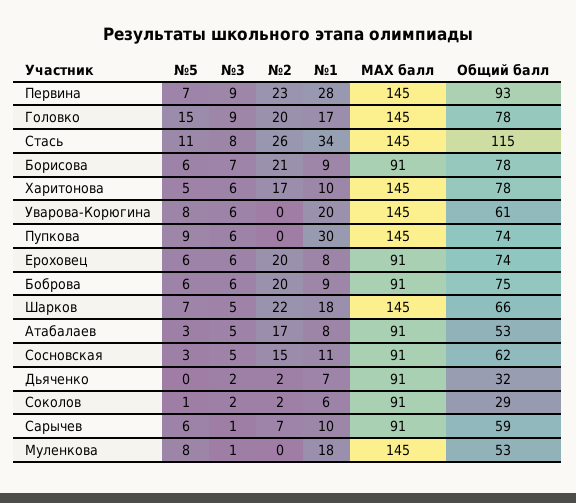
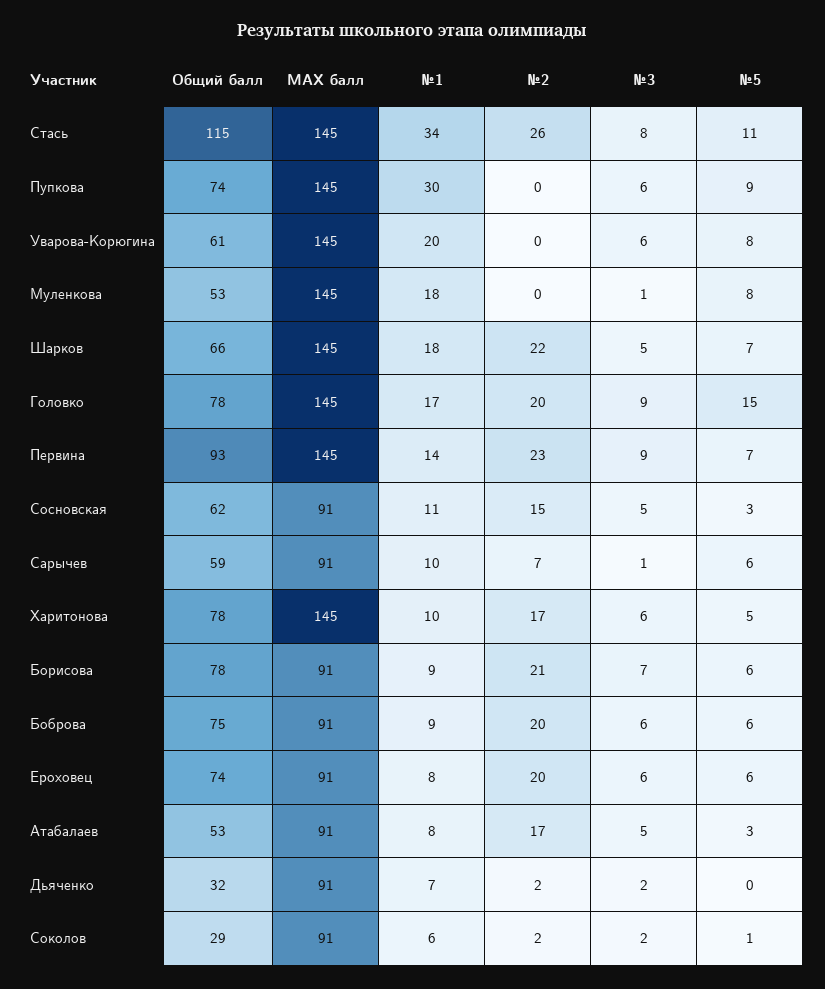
  {
    "№5": {
      "Первина": 7,
      "Головко": 15,
      "Стась": 11,
      "Борисова": 6,
      "Харитонова": 5,
      "Уварова-Корюгина": 8,
      "Пупкова": 9,
      "Ероховец": 6,
      "Боброва": 6,
      "Шарков": 7,
      "Атабалаев": 3,
      "Сосновская": 3,
      "Дьяченко": 0,
      "Соколов": 1,
      "Сарычев": 6,
      "Муленкова": 8
    },
    "№3": {
      "Первина": 9,
      "Головко": 9,
      "Стась": 8,
      "Борисова": 7,
      "Харитонова": 6,
      "Уварова-Корюгина": 6,
      "Пупкова": 6,
      "Ероховец": 6,
      "Боброва": 6,
      "Шарков": 5,
      "Атабалаев": 5,
      "Сосновская": 5,
      "Дьяченко": 2,
      "Соколов": 2,
      "Сарычев": 1,
      "Муленкова": 1
    },
    "№2": {
      "Первина": 23,
      "Головко": 20,
      "Стась": 26,
      "Борисова": 21,
      "Харитонова": 17,
      "Уварова-Корюгина": 0,
      "Пупкова": 0,
      "Ероховец": 20,
      "Боброва": 20,
      "Шарков": 22,
      "Атабалаев": 17,
      "Сосновская": 15,
      "Дьяченко": 2,
      "Соколов": 2,
      "Сарычев": 7,
      "Муленкова": 0
    },
    "№1": {
-     "Первина": 28,
+     "Первина": 14,
      "Головко": 17,
      "Стась": 34,
      "Борисова": 9,
      "Харитонова": 10,
      "Уварова-Корюгина": 20,
      "Пупкова": 30,
      "Ероховец": 8,
      "Боброва": 9,
      "Шарков": 18,
      "Атабалаев": 8,
      "Сосновская": 11,
      "Дьяченко": 7,
      "Соколов": 6,
      "Сарычев": 10,
      "Муленкова": 18
    },
    "МАХ балл": {
      "Первина": 145,
      "Головко": 145,
      "Стась": 145,
      "Борисова": 91,
      "Харитонова": 145,
      "Уварова-Корюгина": 145,
      "Пупкова": 145,
      "Ероховец": 91,
      "Боброва": 91,
      "Шарков": 145,
      "Атабалаев": 91,
      "Сосновская": 91,
      "Дьяченко": 91,
      "Соколов": 91,
      "Сарычев": 91,
      "Муленкова": 145
    },
    "Общий балл": {
      "Первина": 93,
      "Головко": 78,
      "Стась": 115,
      "Борисова": 78,
      "Харитонова": 78,
      "Уварова-Корюгина": 61,
      "Пупкова": 74,
      "Ероховец": 74,
      "Боброва": 75,
      "Шарков": 66,
      "Атабалаев": 53,
      "Сосновская": 62,
      "Дьяченко": 32,
      "Соколов": 29,
      "Сарычев": 59,
      "Муленкова": 53
    }
  }

